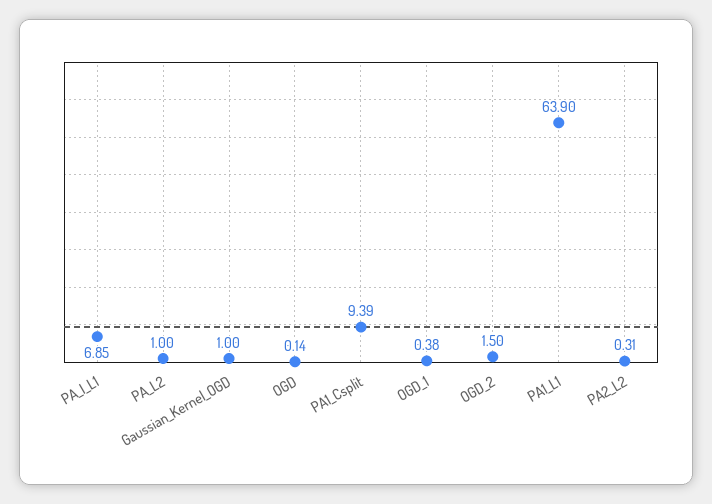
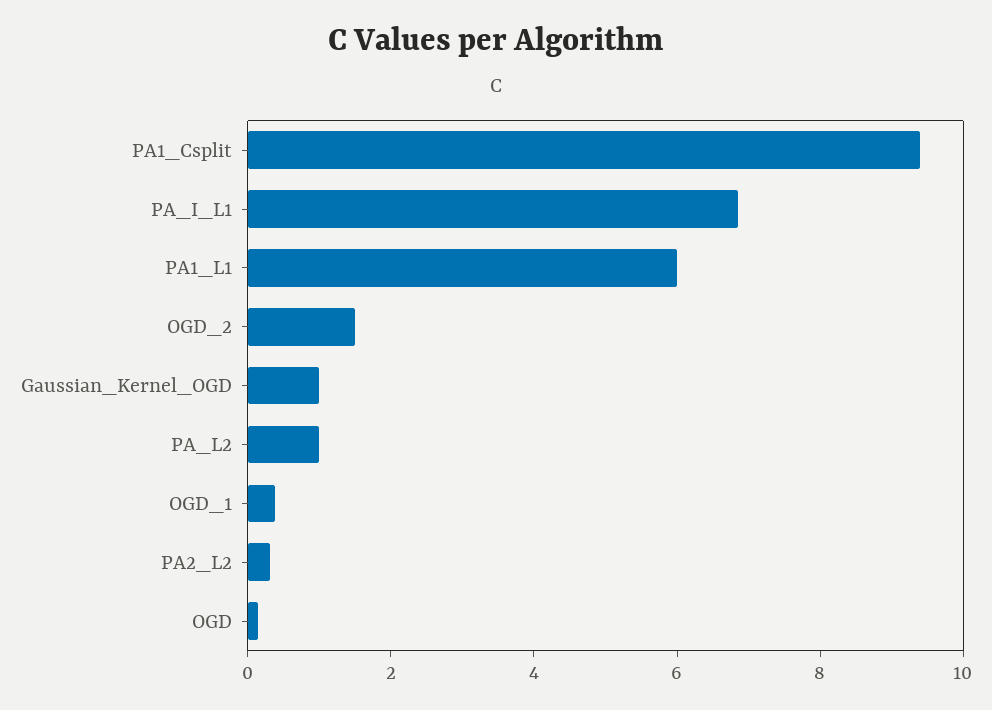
  {
    "PA_I_L1": 6.85,
    "PA_L2": 1,
    "Gaussian_Kernel_OGD": 1,
    "OGD": 0.14,
    "PA1_Csplit": 9.39,
    "OGD_1": 0.38,
    "OGD_2": 1.5,
-   "PA1_L1": 63.9,
+   "PA1_L1": 6,
    "PA2_L2": 0.31
  }

